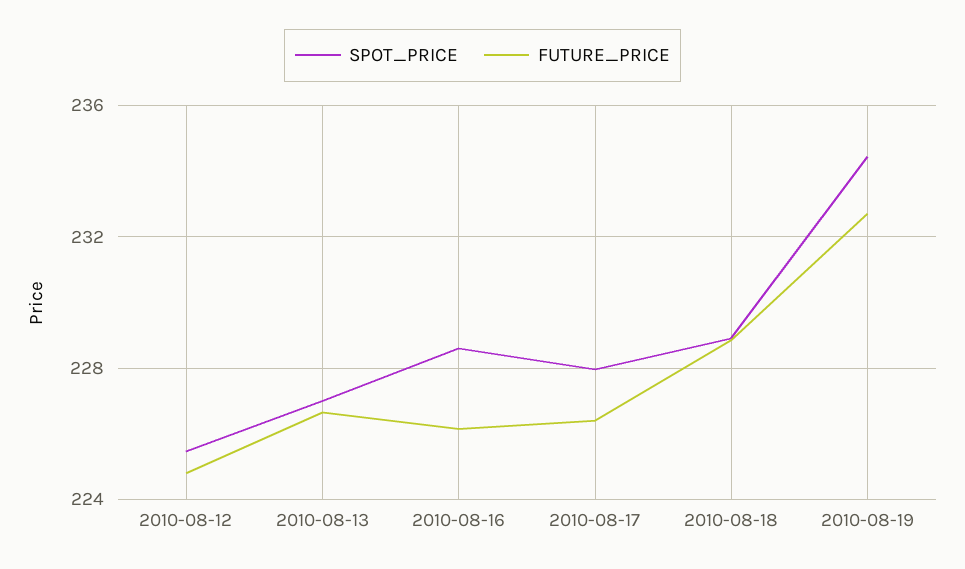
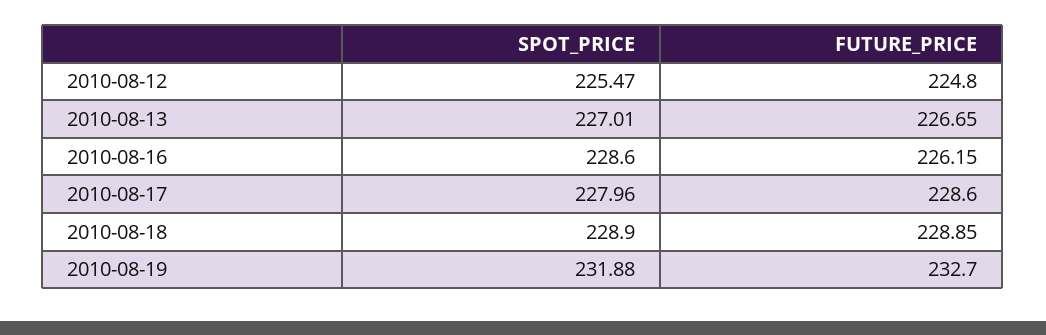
  {
    "SPOT_PRICE": {
      "2010-08-12": 225.47,
      "2010-08-13": 227.01,
      "2010-08-16": 228.6,
      "2010-08-17": 227.96,
      "2010-08-18": 228.9,
-     "2010-08-19": 234.5
+     "2010-08-19": 231.88
    },
    "FUTURE_PRICE": {
      "2010-08-12": 224.8,
      "2010-08-13": 226.65,
      "2010-08-16": 226.15,
-     "2010-08-17": 226.5,
+     "2010-08-17": 228.6,
      "2010-08-18": 228.85,
      "2010-08-19": 232.7
    }
  }

